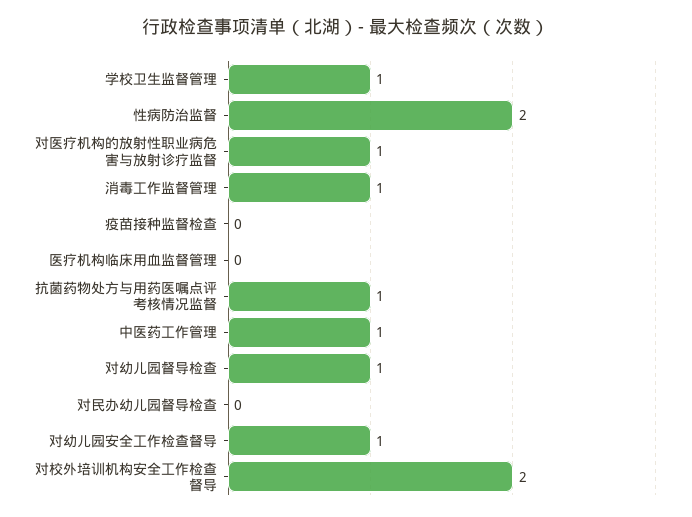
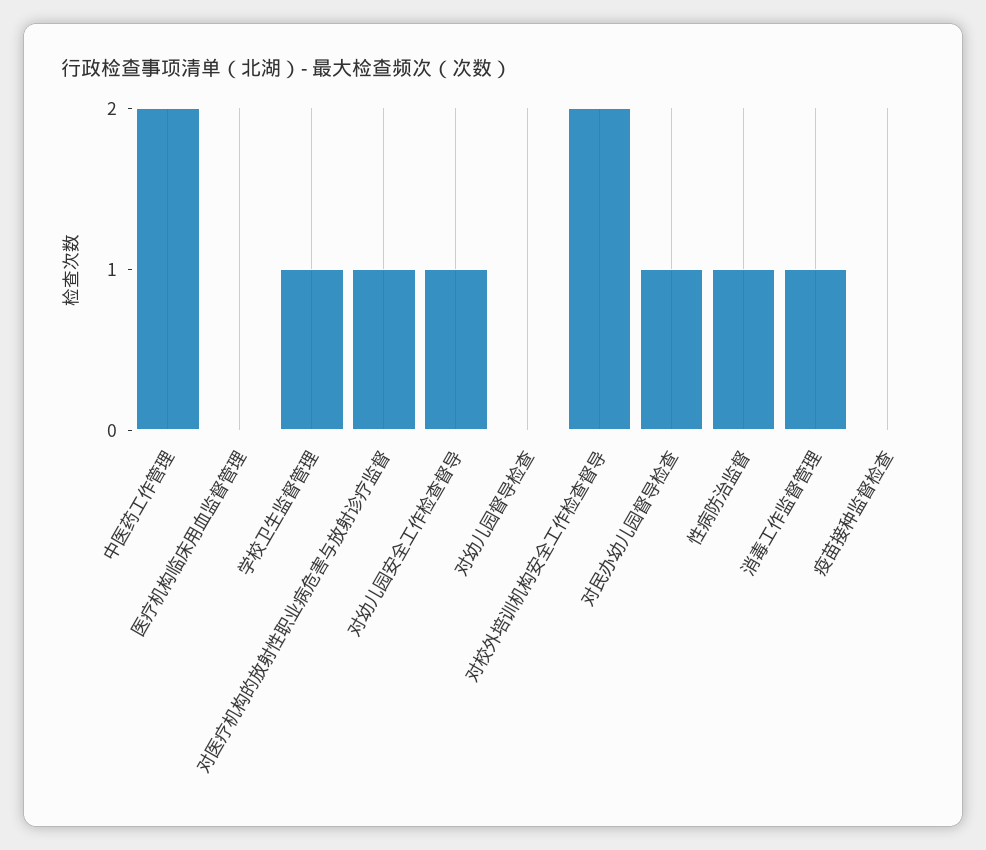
  {
    "学校卫生监督管理": 1,
-   "性病防治监督": 2,
+   "性病防治监督": 1,
    "对医疗机构的放射性职业病危害与放射诊疗监督": 1,
    "消毒工作监督管理": 1,
    "疫苗接种监督检查": 0,
    "医疗机构临床用血监督管理": 0,
-   "抗菌药物处方与用药医嘱点评考核情况监督": 1,
-   "中医药工作管理": 1,
+   "中医药工作管理": 2,
-   "对幼儿园督导检查": 1,
+   "对幼儿园督导检查": 0,
-   "对民办幼儿园督导检查": 0,
+   "对民办幼儿园督导检查": 1,
    "对幼儿园安全工作检查督导": 1,
    "对校外培训机构安全工作检查督导": 2
  }

